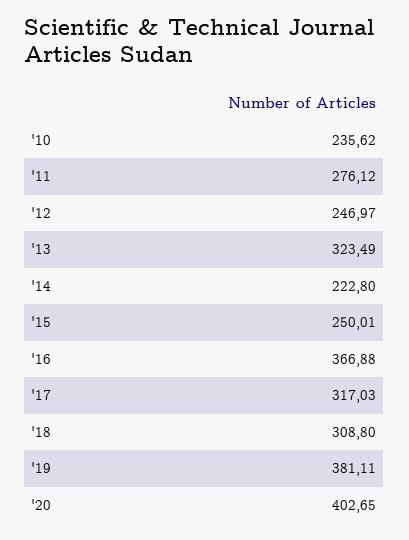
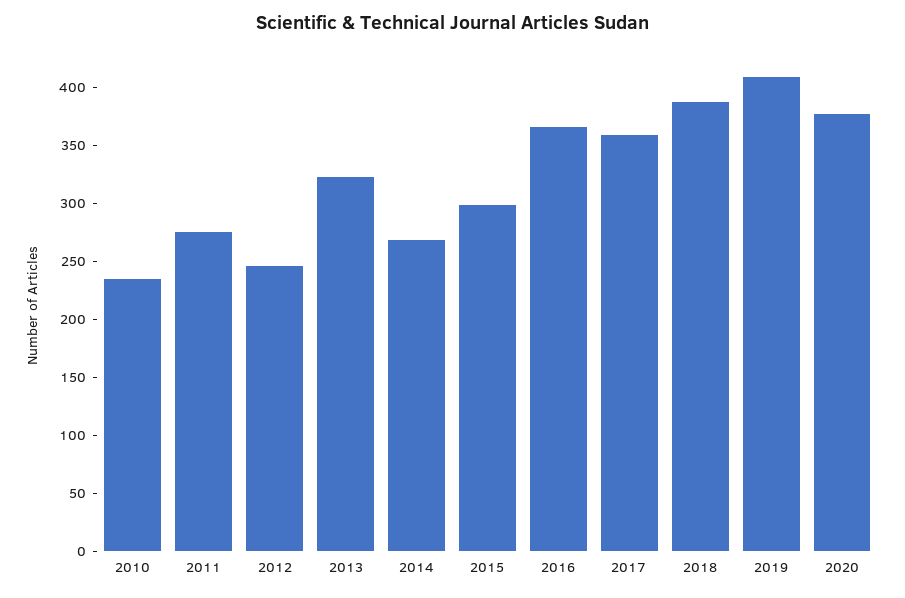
  {
    "'10": 235.62,
    "'11": 276.12,
    "'12": 246.97,
    "'13": 323.49,
-   "'14": 222.8,
+   "'14": 270,
-   "'15": 250.01,
+   "'15": 300,
    "'16": 366.88,
-   "'17": 317.03,
+   "'17": 360,
-   "'18": 308.8,
+   "'18": 390,
-   "'19": 381.11,
+   "'19": 410,
-   "'20": 402.65
+   "'20": 380
  }

